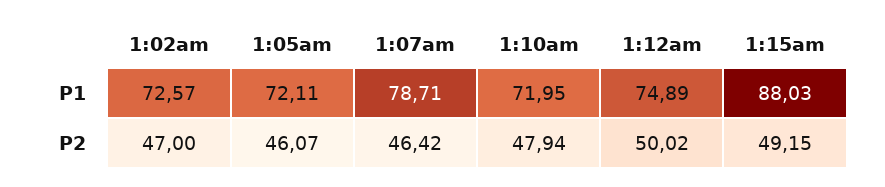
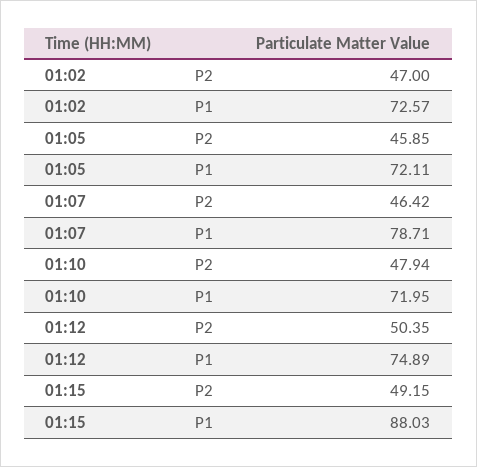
  {
    "1:02am": {
      "P1": 72.57,
      "P2": 47
    },
    "1:05am": {
      "P1": 72.11,
-     "P2": 46.07
+     "P2": 45.85
    },
    "1:07am": {
      "P1": 78.71,
      "P2": 46.42
    },
    "1:10am": {
      "P1": 71.95,
      "P2": 47.94
    },
    "1:12am": {
      "P1": 74.89,
-     "P2": 50.02
+     "P2": 50.35
    },
    "1:15am": {
      "P1": 88.03,
      "P2": 49.15
    }
  }

